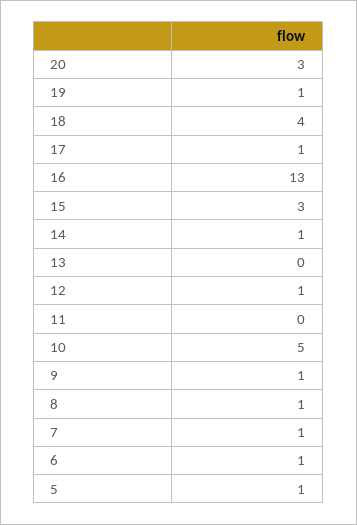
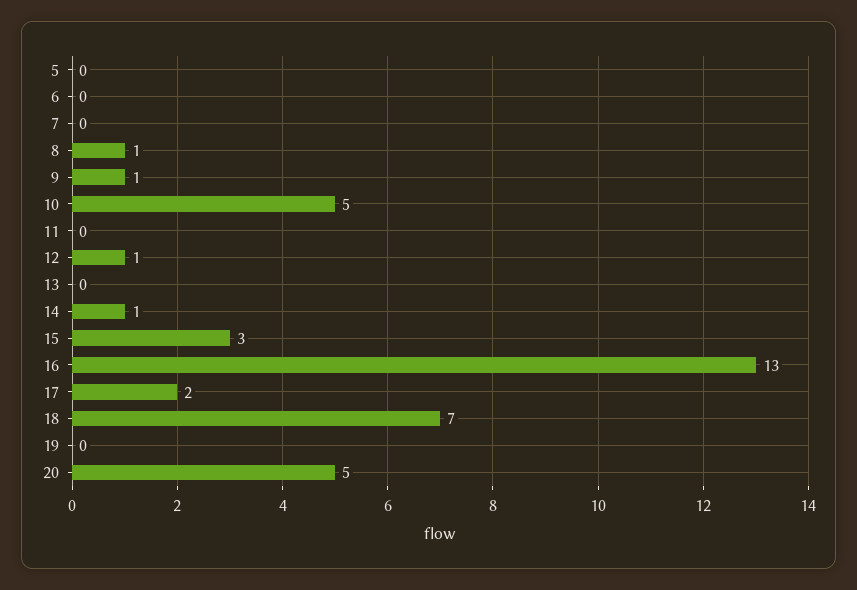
  {
-   "20": 3,
+   "20": 5,
-   "19": 1,
+   "19": 0,
-   "18": 4,
+   "18": 7,
-   "17": 1,
+   "17": 2,
    "16": 13,
    "15": 3,
    "14": 1,
    "13": 0,
    "12": 1,
    "11": 0,
    "10": 5,
    "9": 1,
    "8": 1,
-   "7": 1,
+   "7": 0,
-   "6": 1,
+   "6": 0,
-   "5": 1
+   "5": 0
  }

